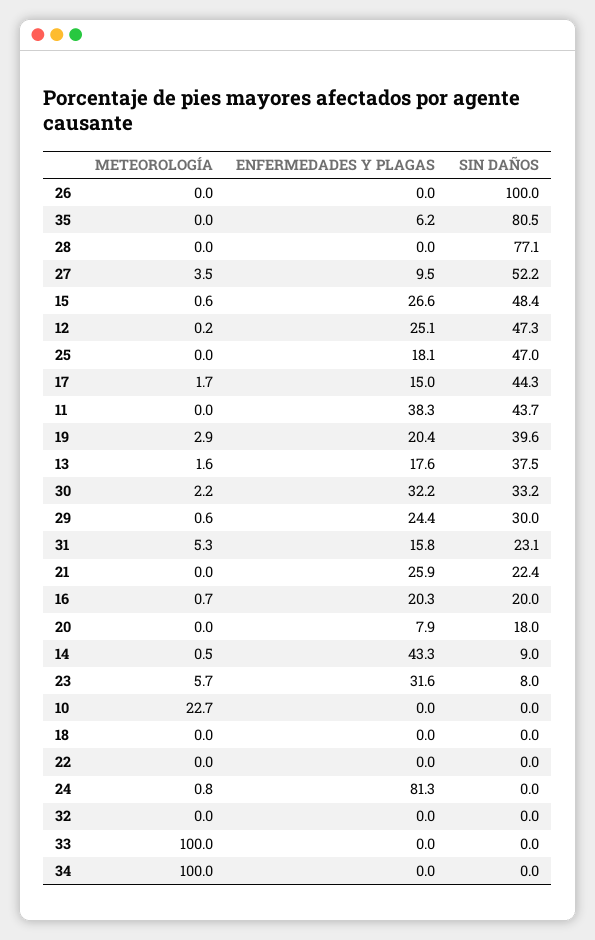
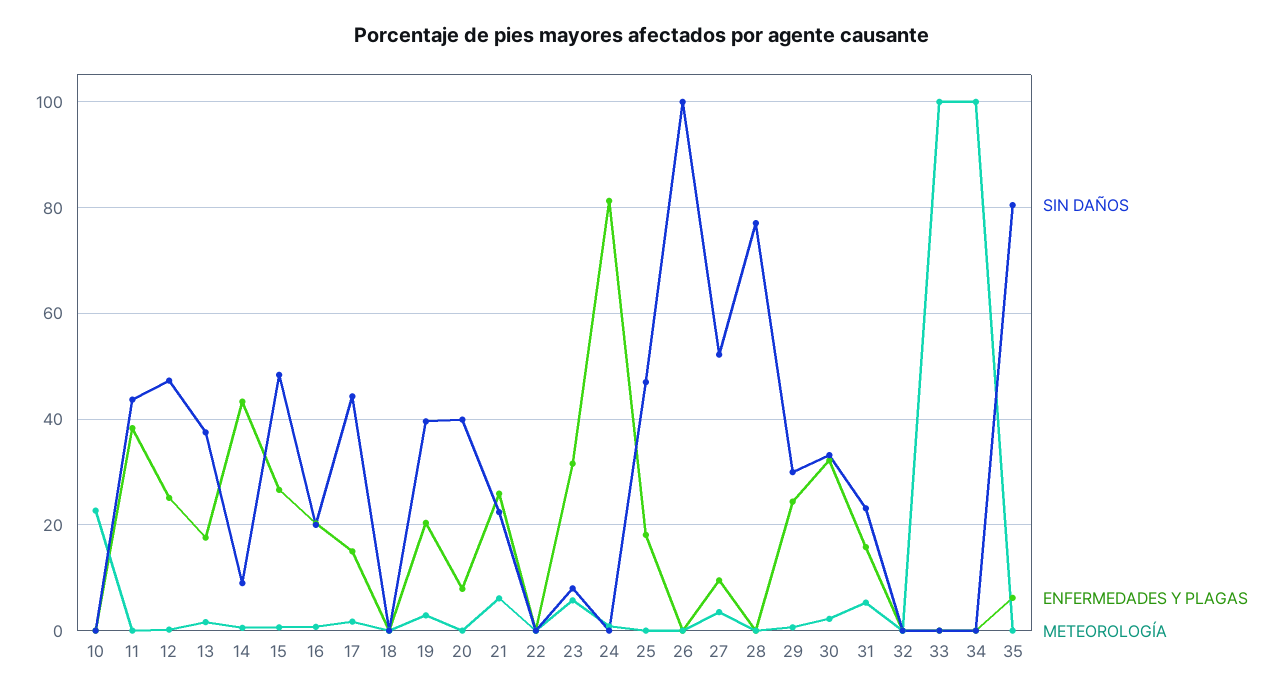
  {
    "METEOROLOGÍA": {
      "26": 0,
      "35": 0,
      "28": 0,
      "27": 3.5,
      "15": 0.6,
      "12": 0.2,
      "25": 0,
      "17": 1.7,
      "11": 0,
      "19": 2.9,
      "13": 1.6,
      "30": 2.2,
      "29": 0.6,
      "31": 5.3,
-     "21": 0,
+     "21": 6,
      "16": 0.7,
      "20": 0,
      "14": 0.5,
      "23": 5.7,
      "10": 22.7,
      "18": 0,
      "22": 0,
      "24": 0.8,
      "32": 0,
      "33": 100,
      "34": 100
    },
    "ENFERMEDADES Y PLAGAS": {
      "26": 0,
      "35": 6.2,
      "28": 0,
      "27": 9.5,
      "15": 26.6,
      "12": 25.1,
      "25": 18.1,
      "17": 15,
      "11": 38.3,
      "19": 20.4,
      "13": 17.6,
      "30": 32.2,
      "29": 24.4,
      "31": 15.8,
      "21": 25.9,
      "16": 20.3,
      "20": 7.9,
      "14": 43.3,
      "23": 31.6,
      "10": 0,
      "18": 0,
      "22": 0,
      "24": 81.3,
      "32": 0,
      "33": 0,
      "34": 0
    },
    "SIN DAÑOS": {
      "26": 100,
      "35": 80.5,
      "28": 77.1,
      "27": 52.2,
      "15": 48.4,
      "12": 47.3,
      "25": 47,
      "17": 44.3,
      "11": 43.7,
      "19": 39.6,
      "13": 37.5,
      "30": 33.2,
      "29": 30,
      "31": 23.1,
      "21": 22.4,
      "16": 20,
-     "20": 18,
+     "20": 40,
      "14": 9,
      "23": 8,
      "10": 0,
      "18": 0,
      "22": 0,
      "24": 0,
      "32": 0,
      "33": 0,
      "34": 0
    }
  }

